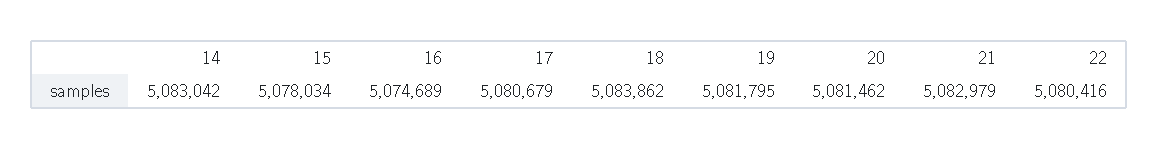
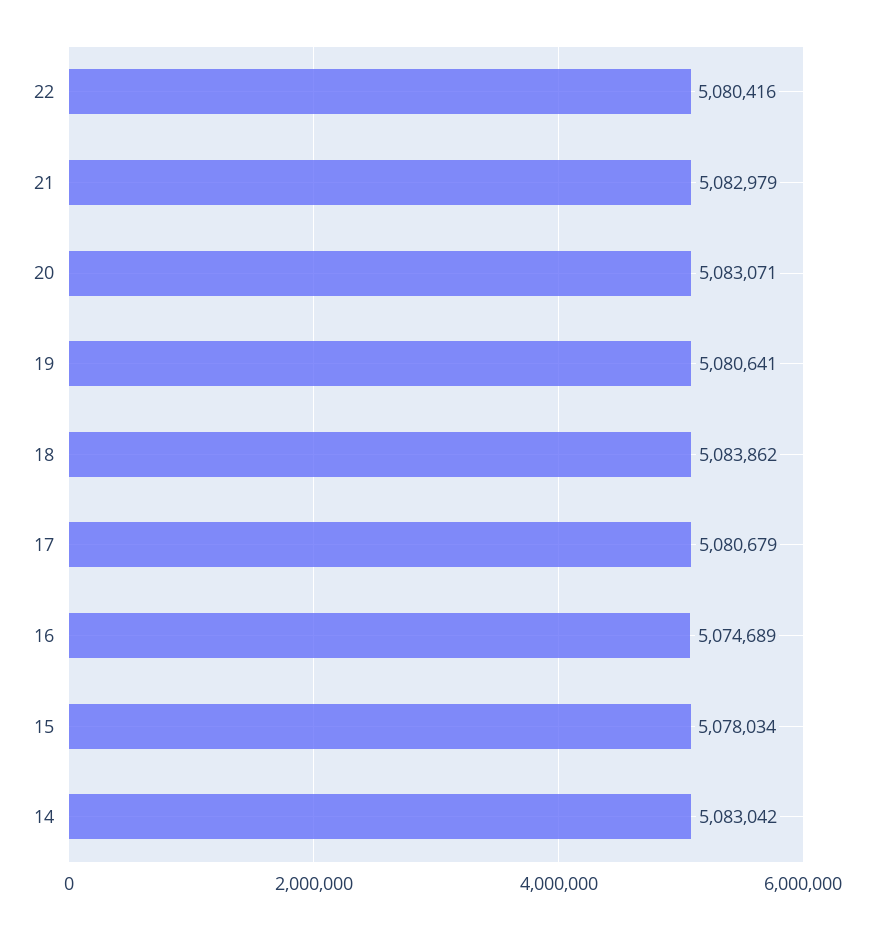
  {
    "14": 5083042,
    "15": 5078034,
    "16": 5074689,
    "17": 5080679,
    "18": 5083862,
-   "19": 5081795,
+   "19": 5080641,
-   "20": 5081462,
+   "20": 5083071,
    "21": 5082979,
    "22": 5080416
  }

